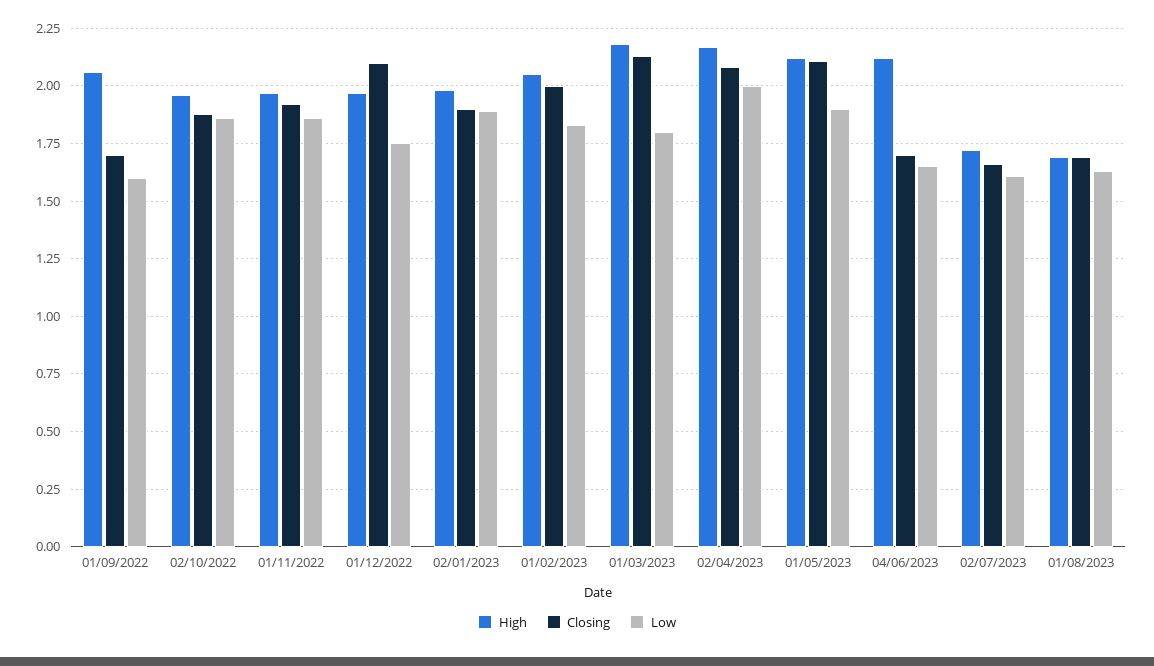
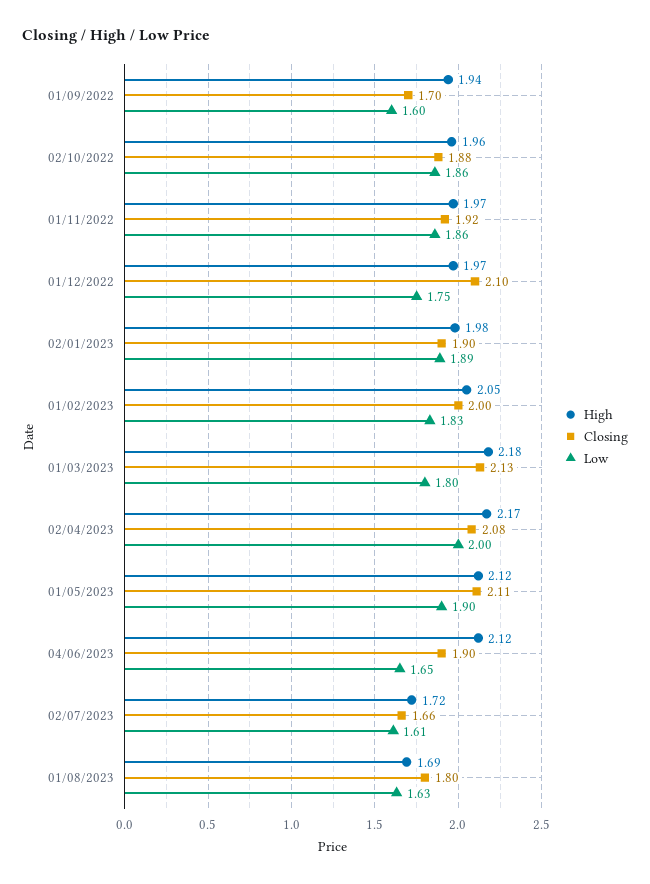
  {
    "High": {
-     "01/09/2022": 2.05,
+     "01/09/2022": 1.94,
      "02/10/2022": 1.96,
      "01/11/2022": 1.97,
      "01/12/2022": 1.97,
      "02/01/2023": 1.98,
      "01/02/2023": 2.05,
      "01/03/2023": 2.18,
      "02/04/2023": 2.17,
      "01/05/2023": 2.12,
      "04/06/2023": 2.12,
      "02/07/2023": 1.72,
      "01/08/2023": 1.69
    },
    "Closing": {
      "01/09/2022": 1.7,
      "02/10/2022": 1.88,
      "01/11/2022": 1.92,
      "01/12/2022": 2.1,
      "02/01/2023": 1.9,
      "01/02/2023": 2,
      "01/03/2023": 2.13,
      "02/04/2023": 2.08,
      "01/05/2023": 2.11,
-     "04/06/2023": 1.7,
+     "04/06/2023": 1.9,
      "02/07/2023": 1.66,
-     "01/08/2023": 1.7
+     "01/08/2023": 1.8
    },
    "Low": {
      "01/09/2022": 1.6,
      "02/10/2022": 1.86,
      "01/11/2022": 1.86,
      "01/12/2022": 1.75,
      "02/01/2023": 1.89,
      "01/02/2023": 1.83,
      "01/03/2023": 1.8,
      "02/04/2023": 2,
      "01/05/2023": 1.9,
      "04/06/2023": 1.65,
      "02/07/2023": 1.61,
      "01/08/2023": 1.63
    }
  }

